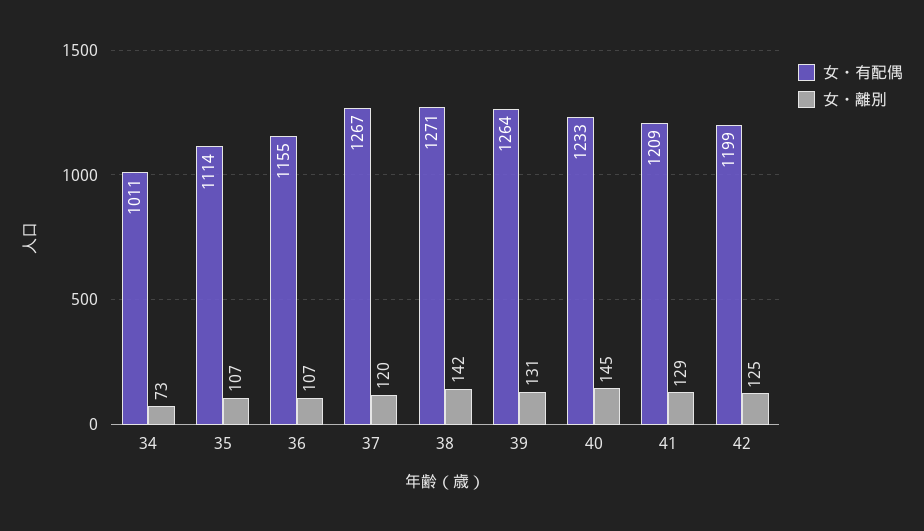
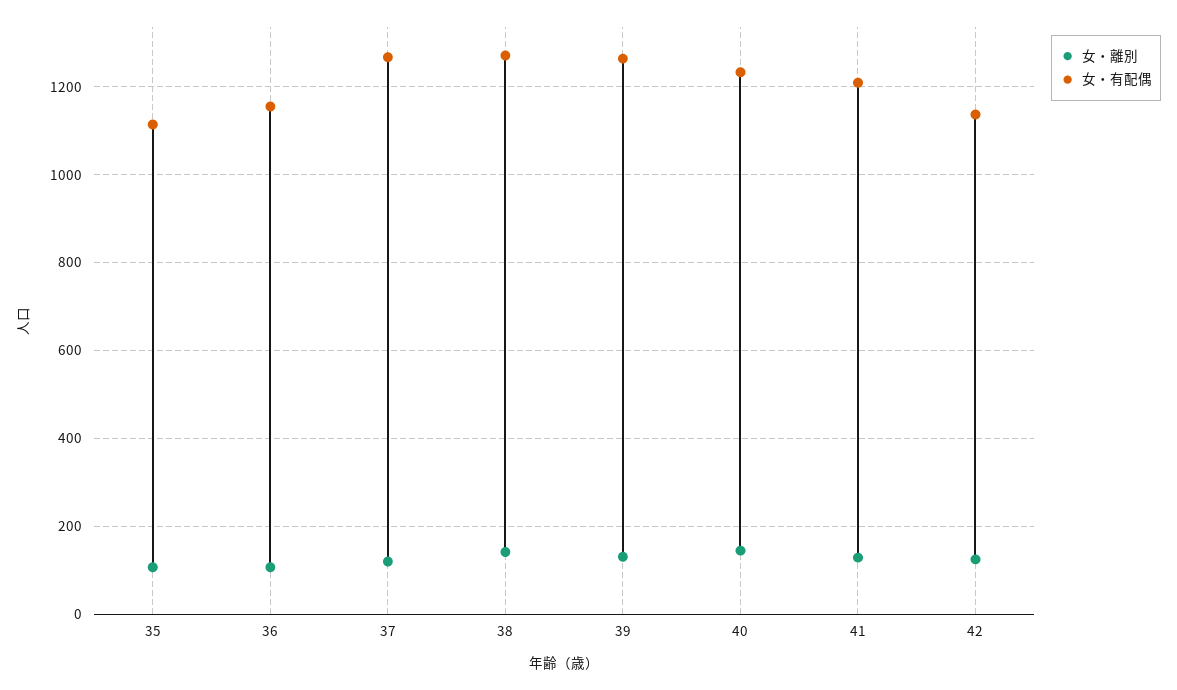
  {
    "女・有配偶": {
-     "34": 1011,
      "35": 1114,
      "36": 1155,
      "37": 1267,
      "38": 1271,
      "39": 1264,
      "40": 1233,
      "41": 1209,
-     "42": 1199
+     "42": 1140
    },
    "女・離別": {
-     "34": 73,
      "35": 107,
      "36": 107,
      "37": 120,
      "38": 142,
      "39": 131,
      "40": 145,
      "41": 129,
      "42": 125
    }
  }

